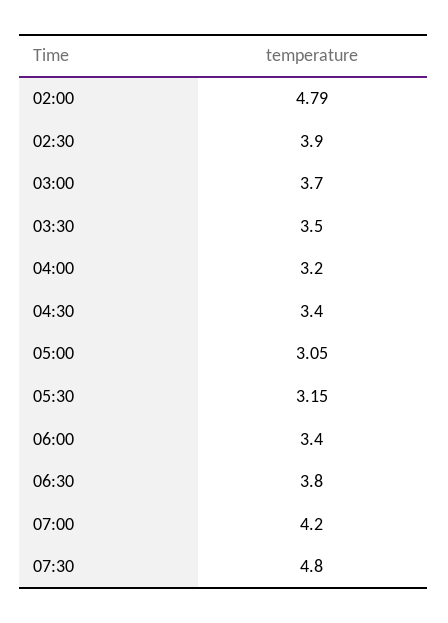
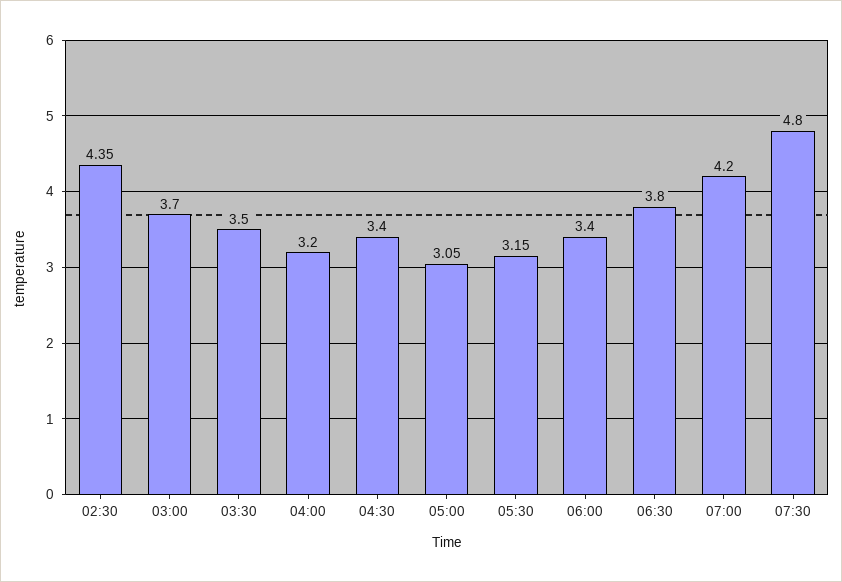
  {
-   "02:00": 4.79,
-   "02:30": 3.9,
+   "02:30": 4.35,
    "03:00": 3.7,
    "03:30": 3.5,
    "04:00": 3.2,
    "04:30": 3.4,
    "05:00": 3.05,
    "05:30": 3.15,
    "06:00": 3.4,
    "06:30": 3.8,
    "07:00": 4.2,
    "07:30": 4.8
  }

